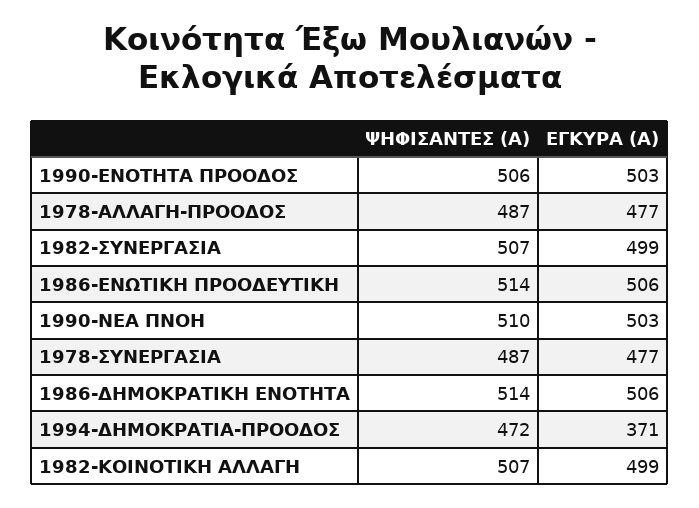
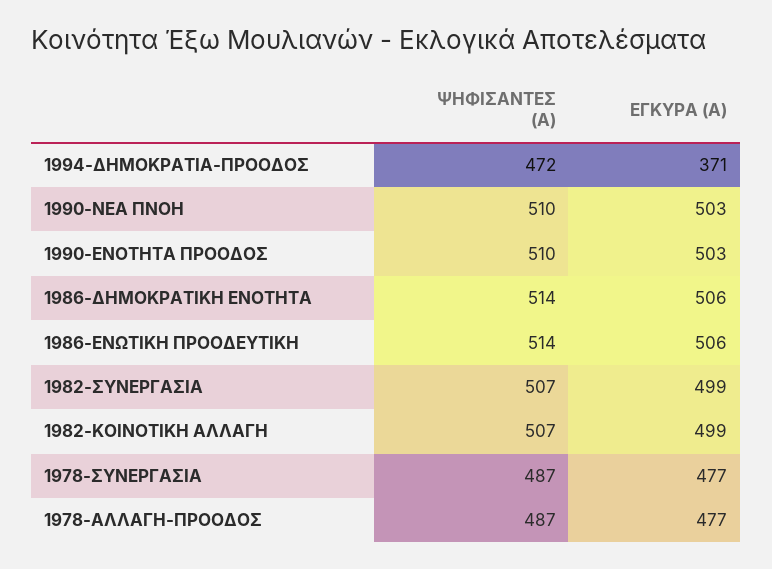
  {
    "ΨΗΦΙΣΑΝΤΕΣ (Α)": {
-     "1990-ΕΝΟΤΗΤΑ ΠΡΟΟΔΟΣ": 506,
+     "1990-ΕΝΟΤΗΤΑ ΠΡΟΟΔΟΣ": 510,
      "1978-ΑΛΛΑΓΗ-ΠΡΟΟΔΟΣ": 487,
      "1982-ΣΥΝΕΡΓΑΣΙΑ": 507,
      "1986-ΕΝΩΤΙΚΗ ΠΡΟΟΔΕΥΤΙΚΗ": 514,
      "1990-ΝΕΑ ΠΝΟΗ": 510,
      "1978-ΣΥΝΕΡΓΑΣΙΑ": 487,
      "1986-ΔΗΜΟΚΡΑΤΙΚΗ ΕΝΟΤΗΤΑ": 514,
      "1994-ΔΗΜΟΚΡΑΤΙΑ-ΠΡΟΟΔΟΣ": 472,
      "1982-ΚΟΙΝΟΤΙΚΗ ΑΛΛΑΓΗ": 507
    },
    "ΕΓΚΥΡΑ (Α)": {
      "1990-ΕΝΟΤΗΤΑ ΠΡΟΟΔΟΣ": 503,
      "1978-ΑΛΛΑΓΗ-ΠΡΟΟΔΟΣ": 477,
      "1982-ΣΥΝΕΡΓΑΣΙΑ": 499,
      "1986-ΕΝΩΤΙΚΗ ΠΡΟΟΔΕΥΤΙΚΗ": 506,
      "1990-ΝΕΑ ΠΝΟΗ": 503,
      "1978-ΣΥΝΕΡΓΑΣΙΑ": 477,
      "1986-ΔΗΜΟΚΡΑΤΙΚΗ ΕΝΟΤΗΤΑ": 506,
      "1994-ΔΗΜΟΚΡΑΤΙΑ-ΠΡΟΟΔΟΣ": 371,
      "1982-ΚΟΙΝΟΤΙΚΗ ΑΛΛΑΓΗ": 499
    }
  }

